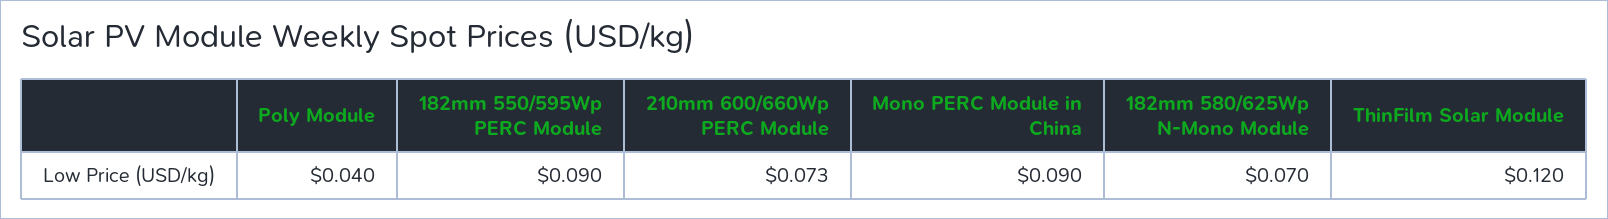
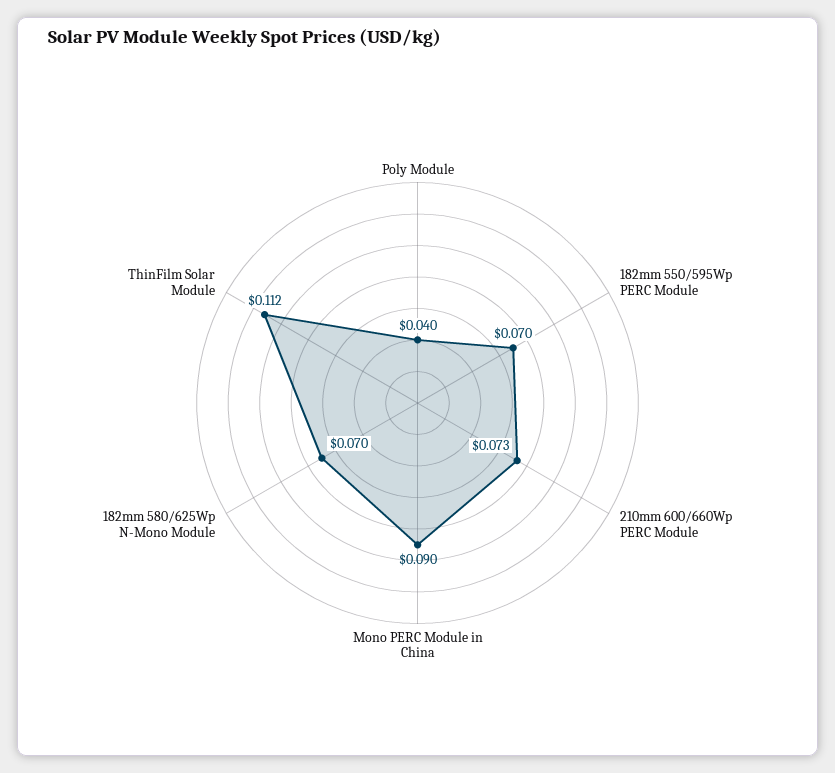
  {
    "Poly Module": 0.04,
-   "182mm 550/595Wp PERC Module": 0.09,
+   "182mm 550/595Wp PERC Module": 0.07,
    "210mm 600/660Wp PERC Module": 0.073,
    "Mono PERC Module in China": 0.09,
    "182mm 580/625Wp N-Mono Module": 0.07,
-   "ThinFilm Solar Module": 0.12
+   "ThinFilm Solar Module": 0.112
  }

